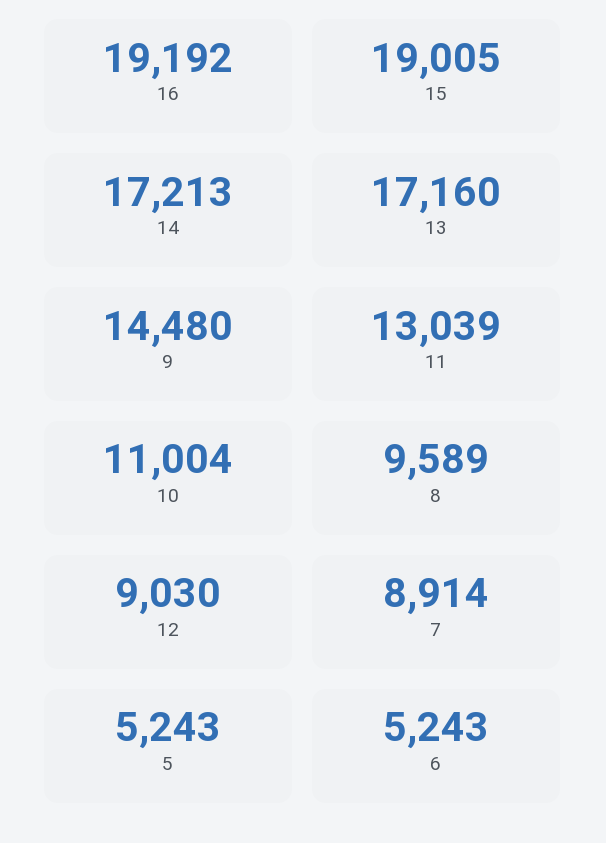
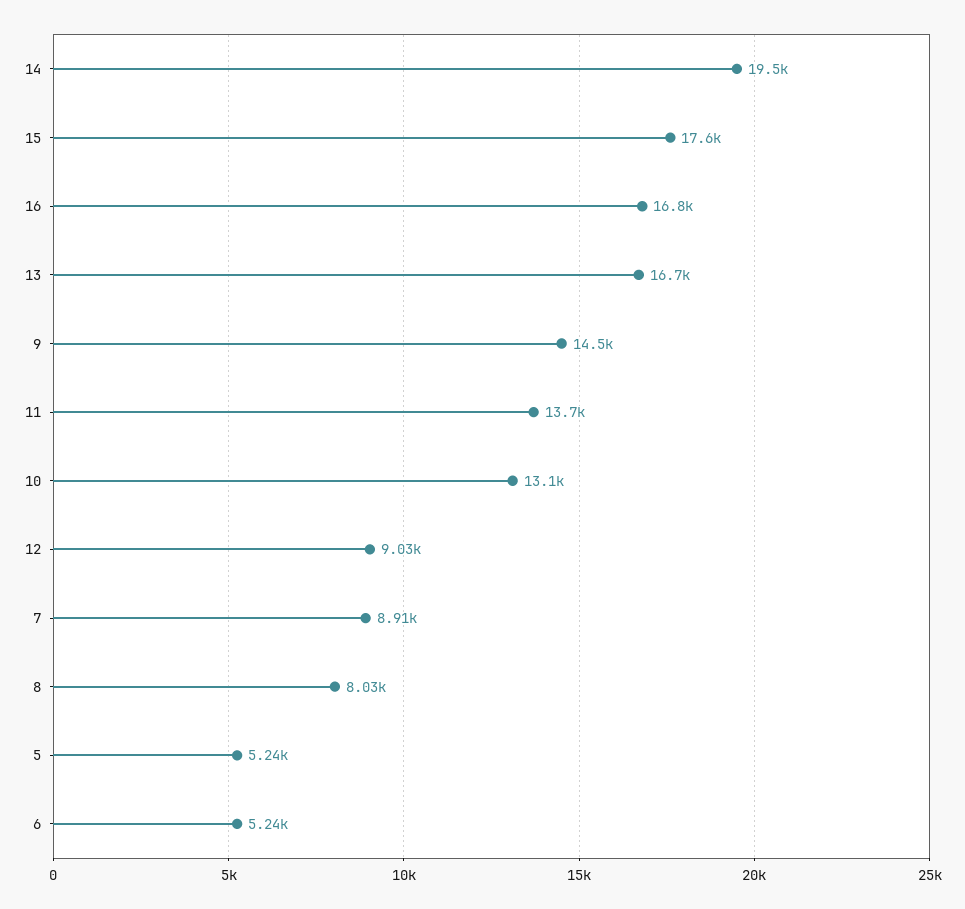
  {
-   "16": 19192,
+   "16": 16800,
-   "15": 19005,
+   "15": 17600,
-   "14": 17213,
+   "14": 19500,
-   "13": 17160,
+   "13": 16700,
    "9": 14480,
-   "11": 13039,
+   "11": 13700,
-   "10": 11004,
+   "10": 13100,
-   "8": 9589,
+   "8": 8030,
    "12": 9030,
    "7": 8914,
    "5": 5243,
    "6": 5243
  }

